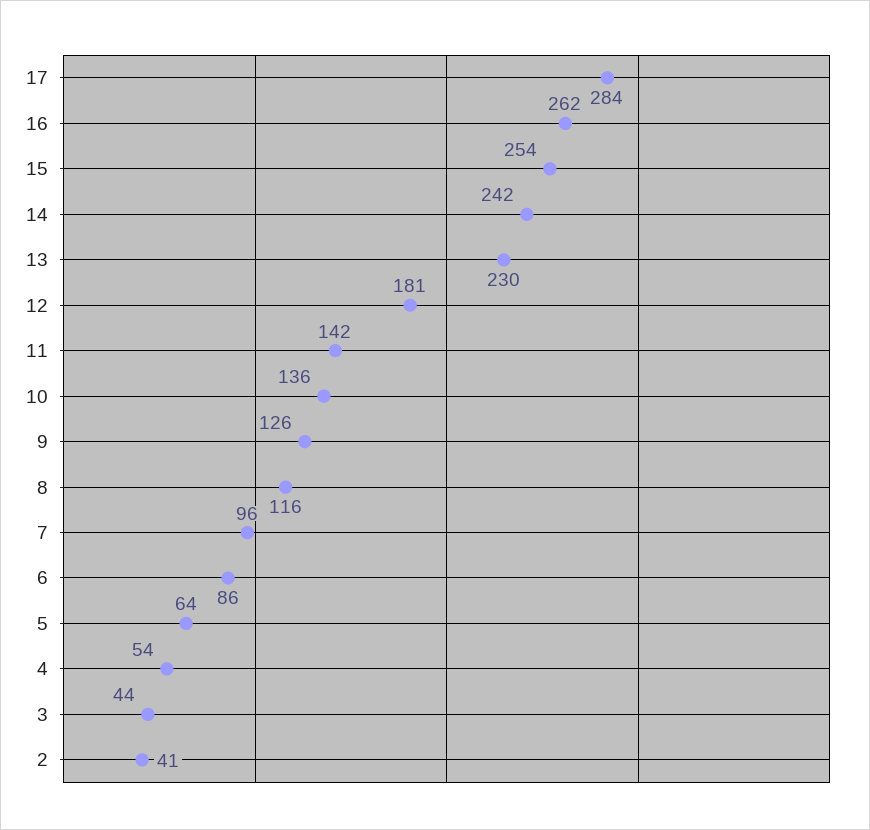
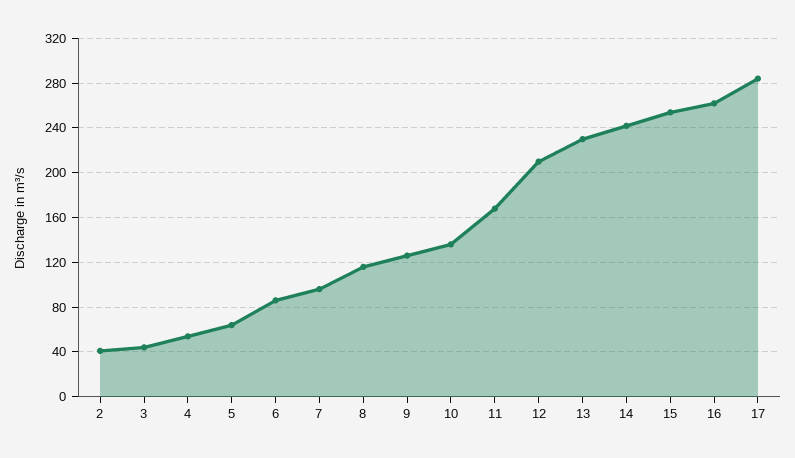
  {
    "17": 284,
    "16": 262,
    "15": 254,
    "14": 242,
    "13": 230,
-   "12": 181,
+   "12": 210,
-   "11": 142,
+   "11": 170,
    "10": 136,
    "9": 126,
    "8": 116,
    "7": 96,
    "6": 86,
    "5": 64,
    "4": 54,
    "3": 44,
    "2": 41
  }

